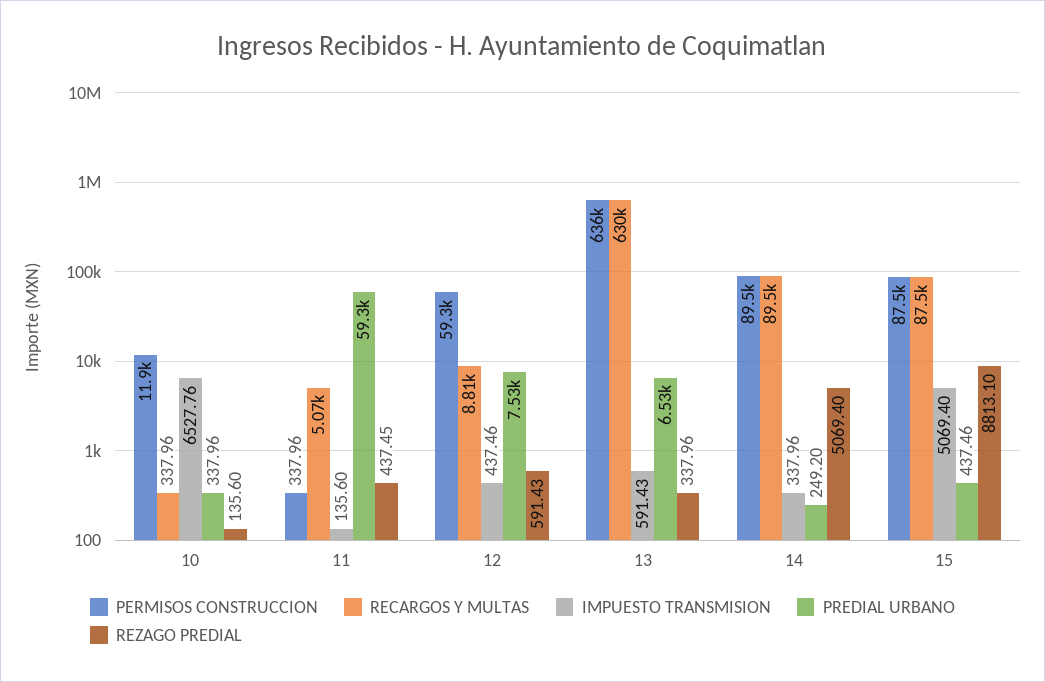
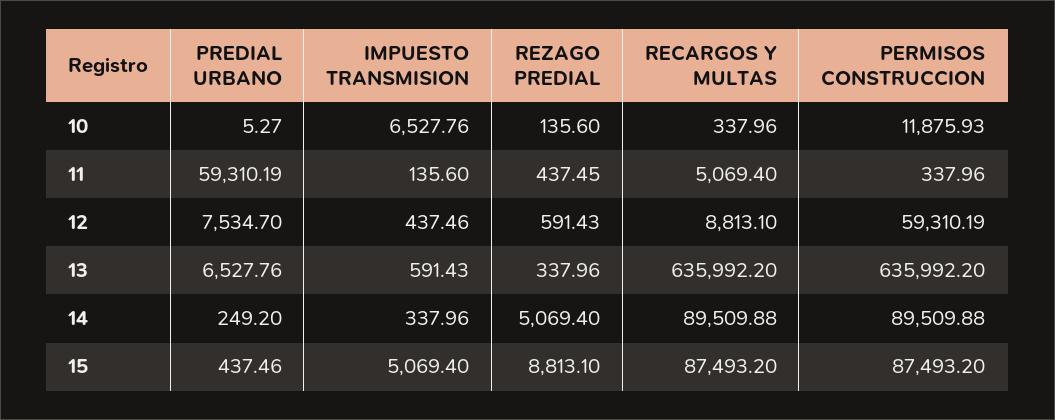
  {
    "PERMISOS CONSTRUCCION": {
      "10": 11875.93,
      "11": 337.96,
      "12": 59310.19,
      "13": 635992.2,
      "14": 89509.88,
      "15": 87493.2
    },
    "RECARGOS Y MULTAS": {
      "10": 337.96,
      "11": 5069.4,
      "12": 8813.1,
-     "13": 630000,
+     "13": 635992.2,
      "14": 89509.88,
      "15": 87493.2
    },
    "IMPUESTO TRANSMISION": {
      "10": 6527.76,
      "11": 135.6,
      "12": 437.46,
      "13": 591.43,
      "14": 337.96,
      "15": 5069.4
    },
    "PREDIAL URBANO": {
-     "10": 337.96,
+     "10": 5.27,
      "11": 59310.19,
      "12": 7534.7,
      "13": 6527.76,
      "14": 249.2,
      "15": 437.46
    },
    "REZAGO PREDIAL": {
      "10": 135.6,
      "11": 437.45,
      "12": 591.43,
      "13": 337.96,
      "14": 5069.4,
      "15": 8813.1
    }
  }

